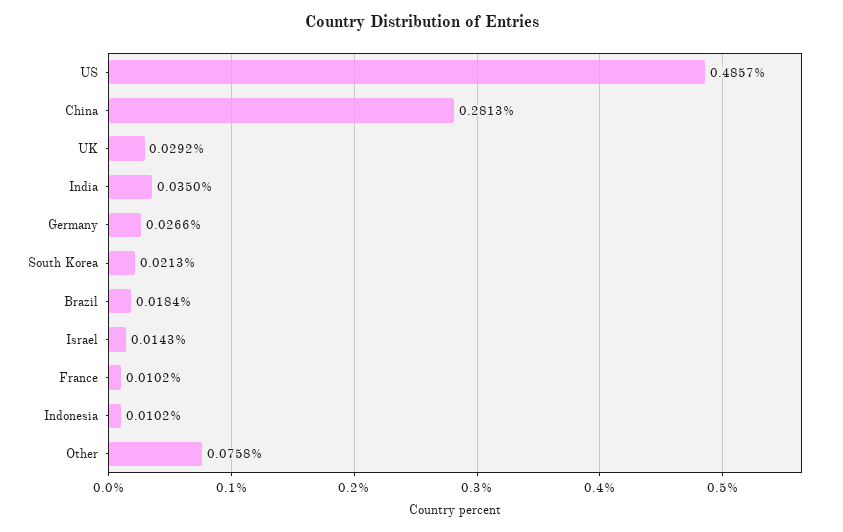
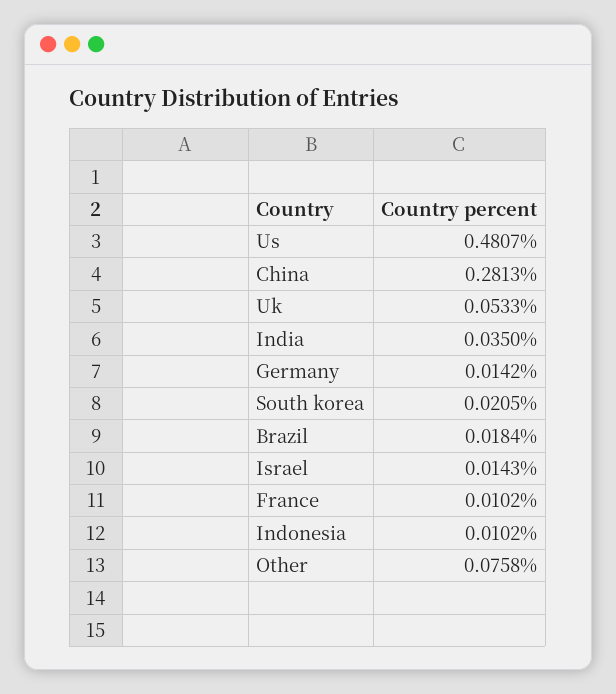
  {
-   "US": 0.4857,
+   "US": 0.4807,
    "China": 0.2813,
-   "UK": 0.0292,
+   "UK": 0.0533,
    "India": 0.035,
-   "Germany": 0.0266,
+   "Germany": 0.0142,
-   "South Korea": 0.0213,
+   "South Korea": 0.0205,
    "Brazil": 0.0184,
    "Israel": 0.0143,
    "France": 0.0102,
    "Indonesia": 0.0102,
    "Other": 0.0758
  }

